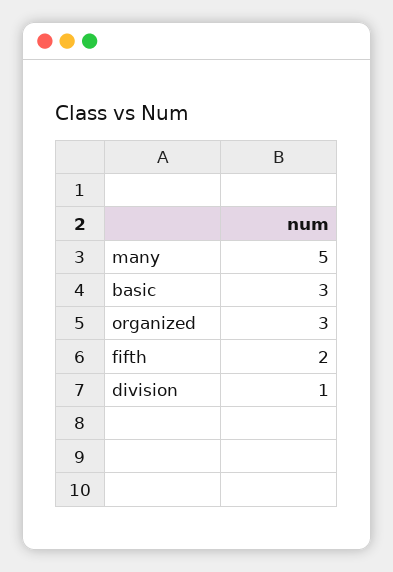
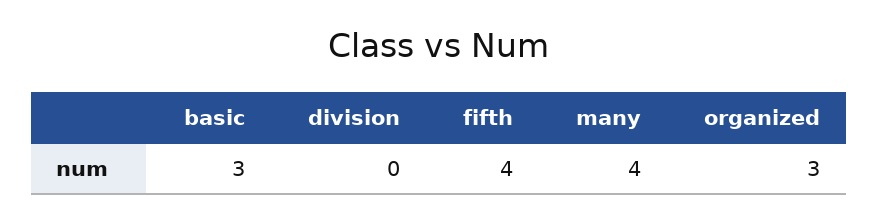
  {
-   "many": 5,
+   "many": 4,
    "basic": 3,
    "organized": 3,
-   "fifth": 2,
+   "fifth": 4,
-   "division": 1
+   "division": 0
  }

